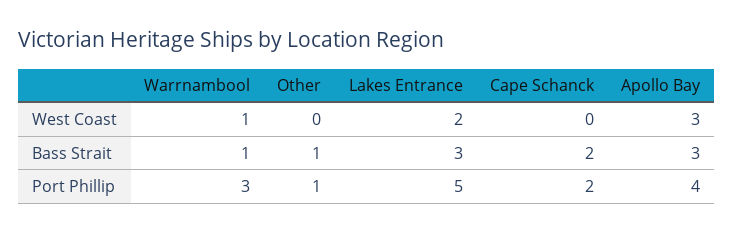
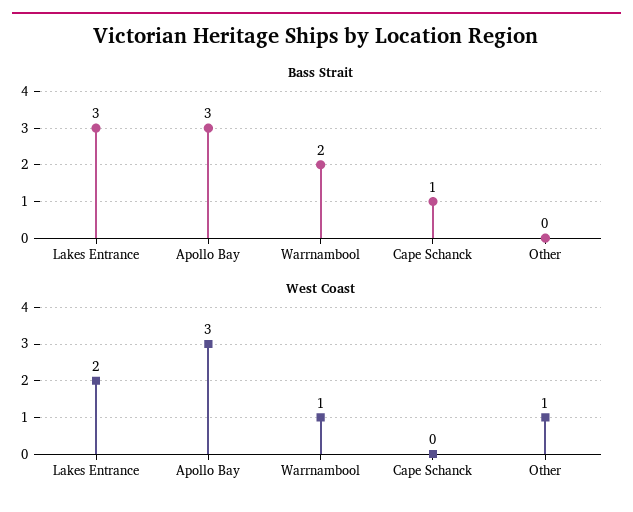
  {
    "West Coast": {
      "Warrnambool": 1,
-     "Other": 0,
+     "Other": 1,
      "Lakes Entrance": 2,
      "Cape Schanck": 0,
      "Apollo Bay": 3
    },
    "Bass Strait": {
-     "Warrnambool": 1,
+     "Warrnambool": 2,
-     "Other": 1,
+     "Other": 0,
      "Lakes Entrance": 3,
-     "Cape Schanck": 2,
+     "Cape Schanck": 1,
      "Apollo Bay": 3
-   },
+   }
-   "Port Phillip": {
-     "Warrnambool": 3,
-     "Other": 1,
-     "Lakes Entrance": 5,
-     "Cape Schanck": 2,
-     "Apollo Bay": 4
-   }
  }

